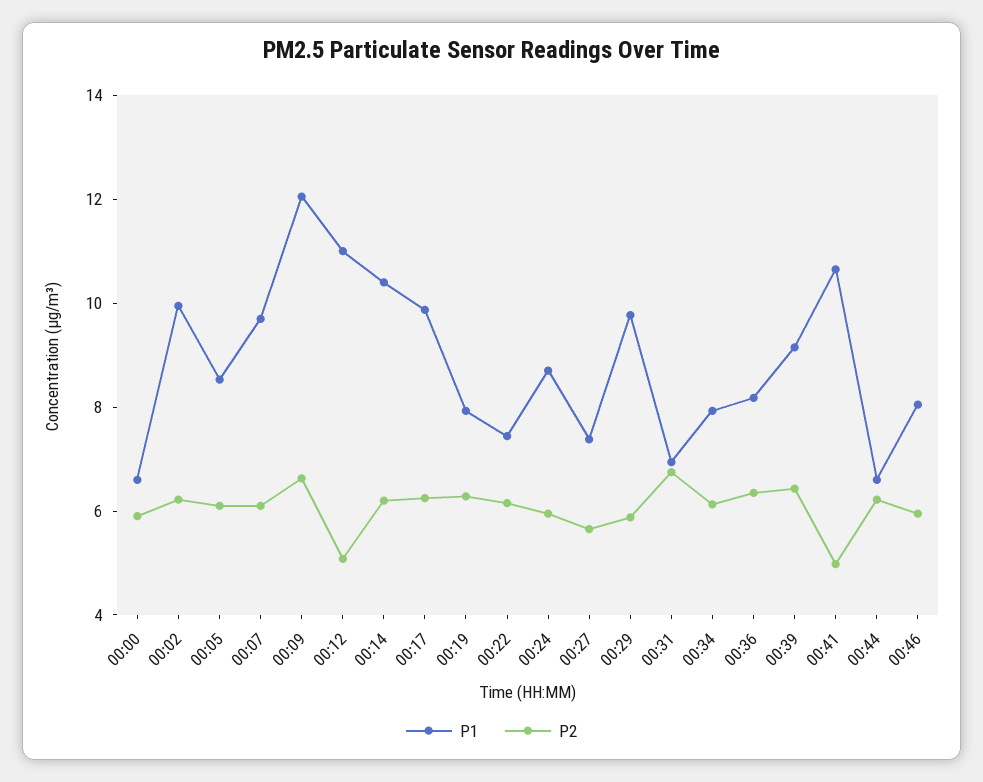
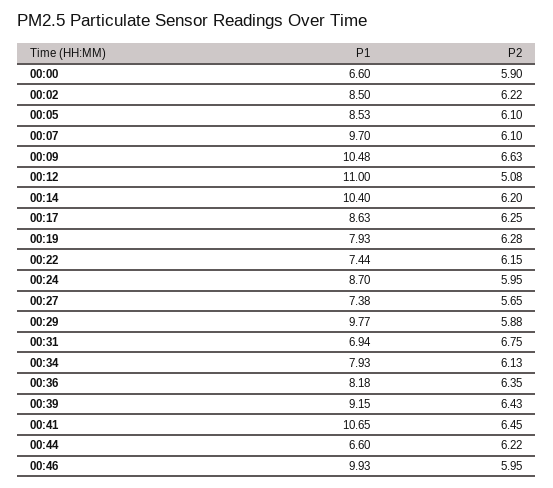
  {
    "P1": {
      "00:00": 6.6,
-     "00:02": 10,
+     "00:02": 8.5,
      "00:05": 8.53,
      "00:07": 9.7,
-     "00:09": 12,
+     "00:09": 10.48,
      "00:12": 11,
      "00:14": 10.4,
-     "00:17": 10,
+     "00:17": 8.63,
      "00:19": 7.93,
      "00:22": 7.44,
      "00:24": 8.7,
      "00:27": 7.38,
      "00:29": 9.77,
      "00:31": 6.94,
      "00:34": 7.93,
      "00:36": 8.18,
      "00:39": 9.15,
      "00:41": 10.65,
      "00:44": 6.6,
-     "00:46": 8
+     "00:46": 9.93
    },
    "P2": {
      "00:00": 5.9,
      "00:02": 6.22,
      "00:05": 6.1,
      "00:07": 6.1,
      "00:09": 6.63,
      "00:12": 5.08,
      "00:14": 6.2,
      "00:17": 6.25,
      "00:19": 6.28,
      "00:22": 6.15,
      "00:24": 5.95,
      "00:27": 5.65,
      "00:29": 5.88,
      "00:31": 6.75,
      "00:34": 6.13,
      "00:36": 6.35,
      "00:39": 6.43,
-     "00:41": 5,
+     "00:41": 6.45,
      "00:44": 6.22,
      "00:46": 5.95
    }
  }

